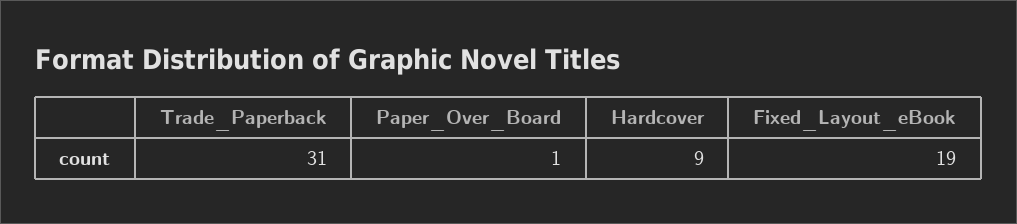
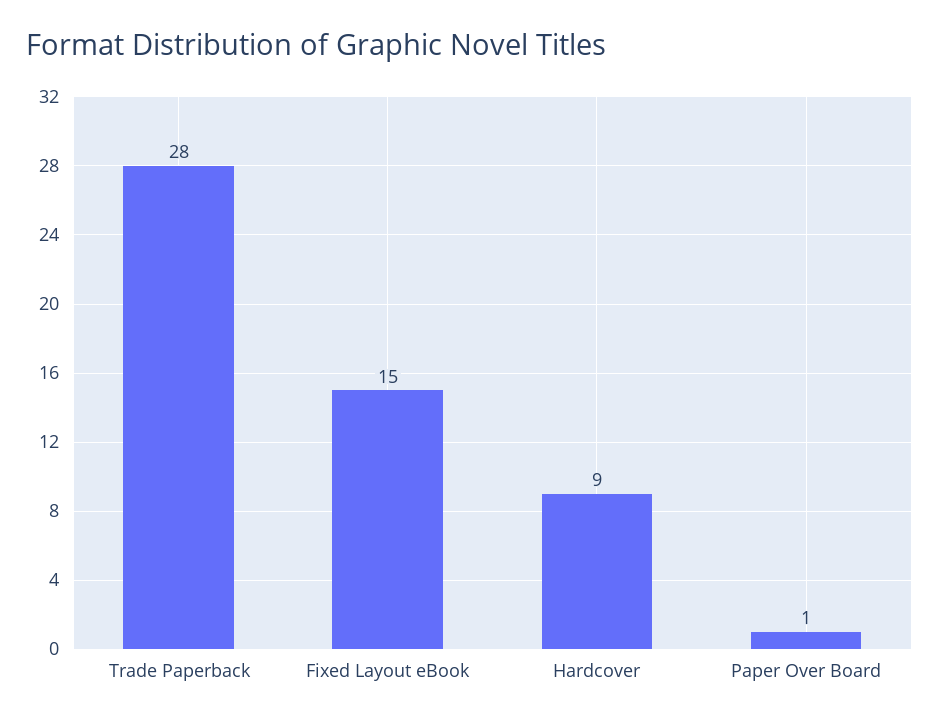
  {
-   "Trade_Paperback": 31,
+   "Trade_Paperback": 28,
    "Paper_Over_Board": 1,
    "Hardcover": 9,
-   "Fixed_Layout_eBook": 19
+   "Fixed_Layout_eBook": 15
  }

